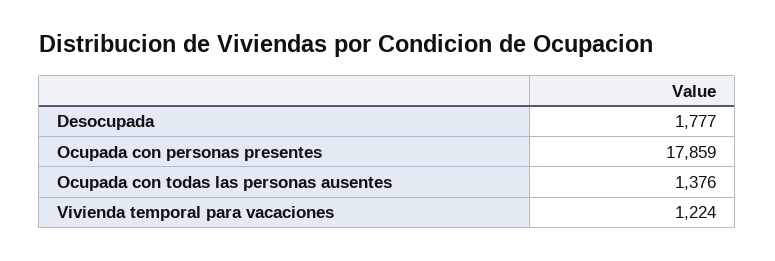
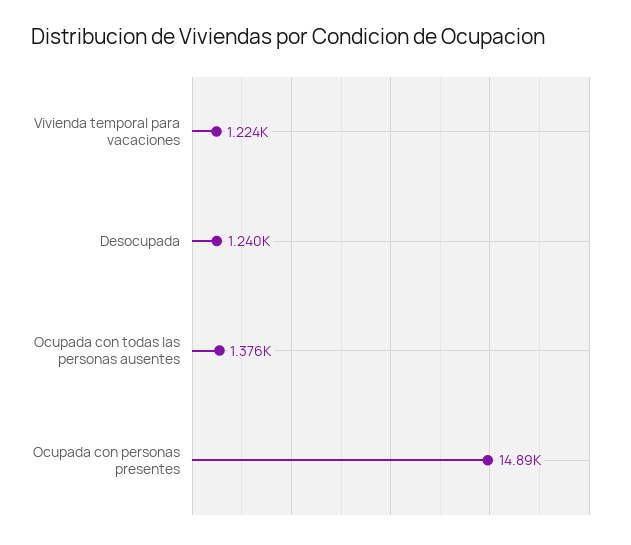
  {
-   "Desocupada": 1777,
+   "Desocupada": 1240,
-   "Ocupada con personas presentes": 17859,
+   "Ocupada con personas presentes": 14890,
    "Ocupada con todas las personas ausentes": 1376,
    "Vivienda temporal para vacaciones": 1224
  }

